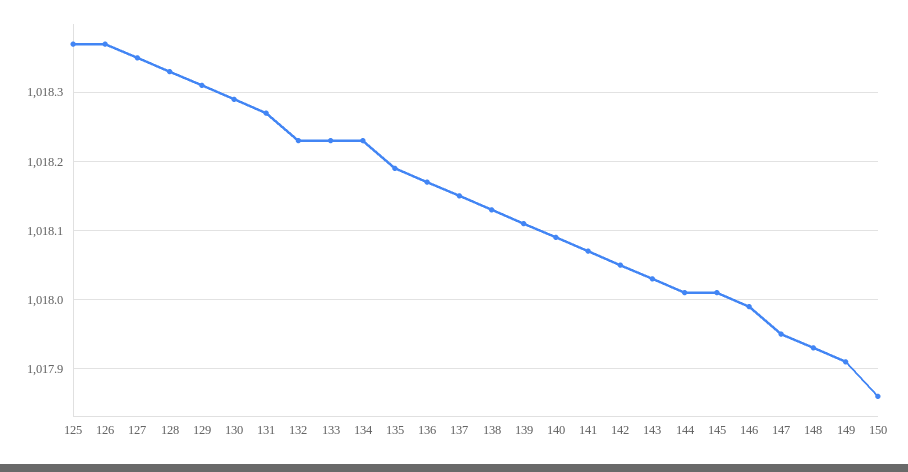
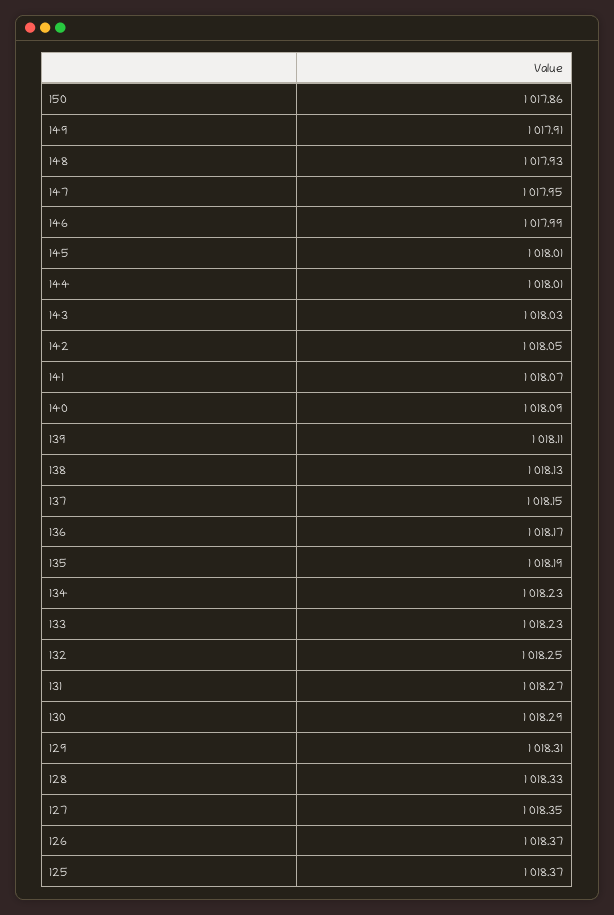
  {
    "125": 1018.37,
    "126": 1018.37,
    "127": 1018.35,
    "128": 1018.33,
    "129": 1018.31,
    "130": 1018.29,
    "131": 1018.27,
-   "132": 1018.23,
+   "132": 1018.25,
    "133": 1018.23,
    "134": 1018.23,
    "135": 1018.19,
    "136": 1018.17,
    "137": 1018.15,
    "138": 1018.13,
    "139": 1018.11,
    "140": 1018.09,
    "141": 1018.07,
    "142": 1018.05,
    "143": 1018.03,
    "144": 1018.01,
    "145": 1018.01,
    "146": 1017.99,
    "147": 1017.95,
    "148": 1017.93,
    "149": 1017.91,
    "150": 1017.86
  }

